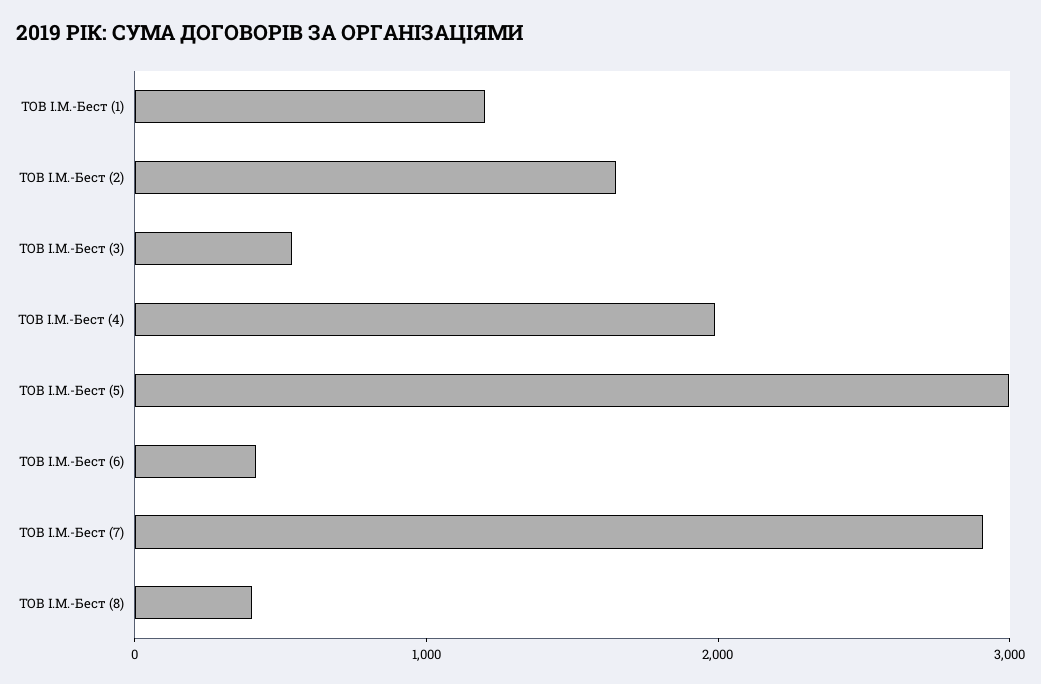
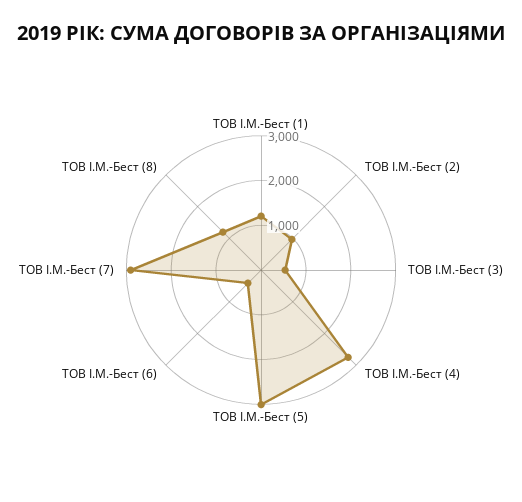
  {
    "ТОВ І.М.-Бест (1)": 1200,
-   "ТОВ І.М.-Бест (2)": 1600,
+   "ТОВ І.М.-Бест (2)": 1000,
    "ТОВ І.М.-Бест (3)": 600,
-   "ТОВ І.М.-Бест (4)": 2000,
+   "ТОВ І.М.-Бест (4)": 2800,
    "ТОВ І.М.-Бест (5)": 3000,
    "ТОВ І.М.-Бест (6)": 400,
    "ТОВ І.М.-Бест (7)": 3000,
-   "ТОВ І.М.-Бест (8)": 400
+   "ТОВ І.М.-Бест (8)": 1200
  }

